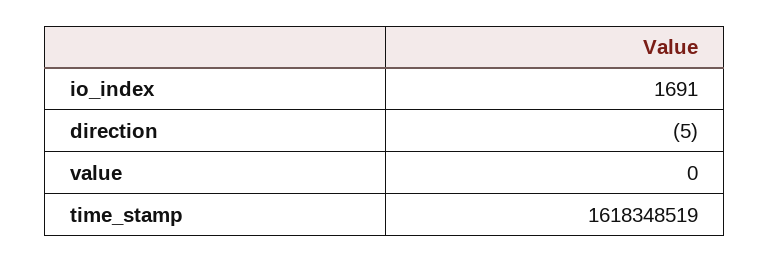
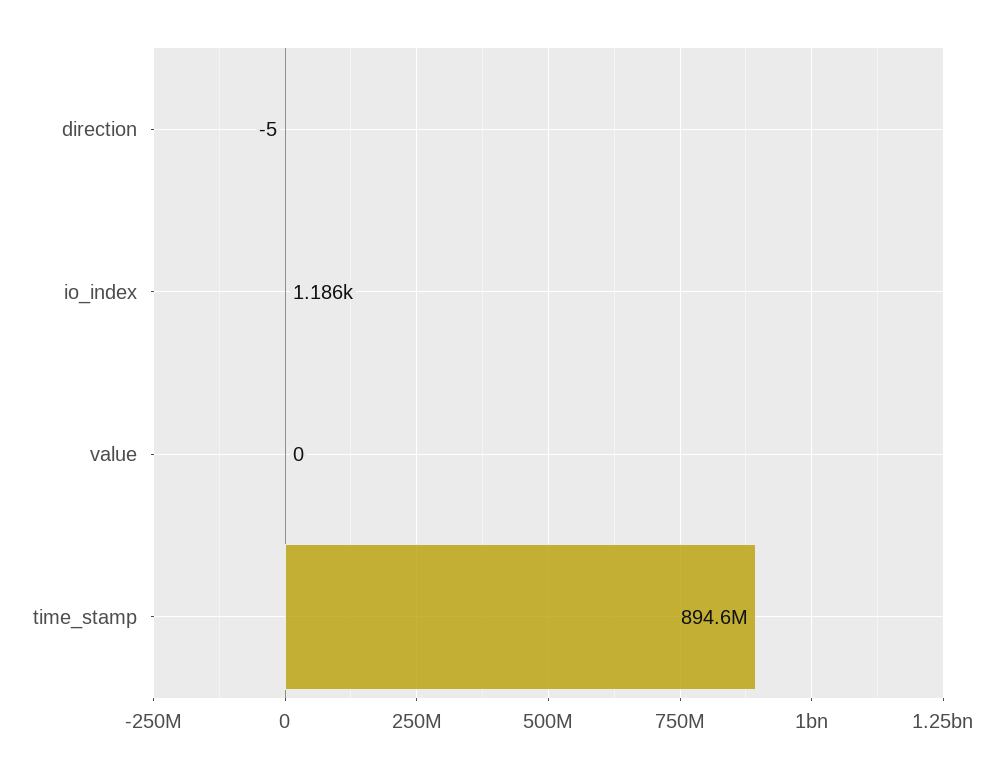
  {
-   "io_index": 1691,
+   "io_index": 1186,
    "direction": -5,
    "value": 0,
-   "time_stamp": 1618348519
+   "time_stamp": 894600000
  }

